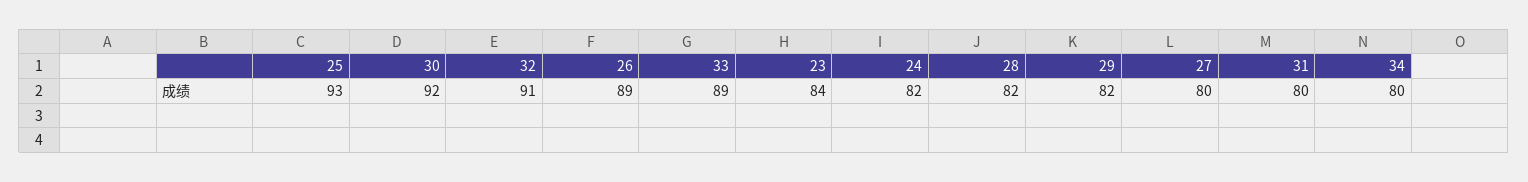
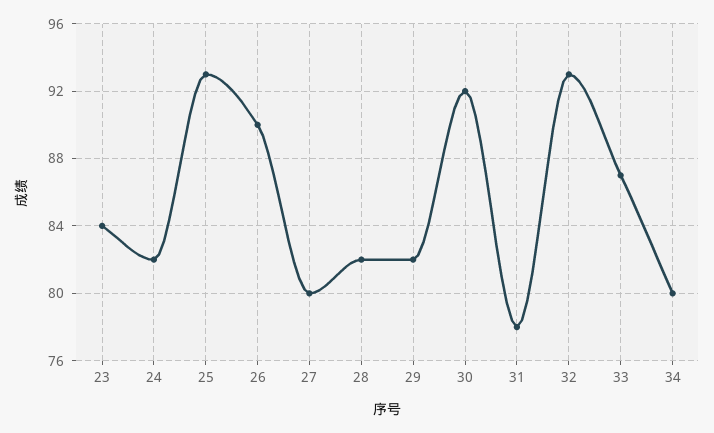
  {
    "25": 93,
    "30": 92,
-   "32": 91,
+   "32": 93,
-   "26": 89,
+   "26": 90,
-   "33": 89,
+   "33": 87,
    "23": 84,
    "24": 82,
    "28": 82,
    "29": 82,
    "27": 80,
-   "31": 80,
+   "31": 78,
    "34": 80
  }

